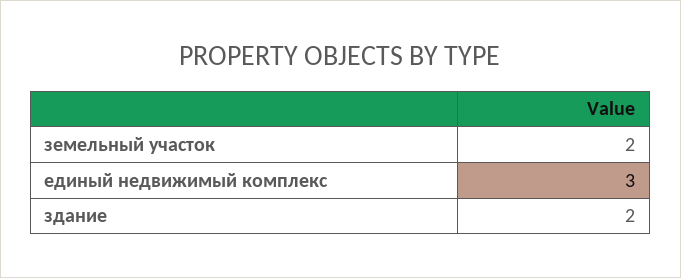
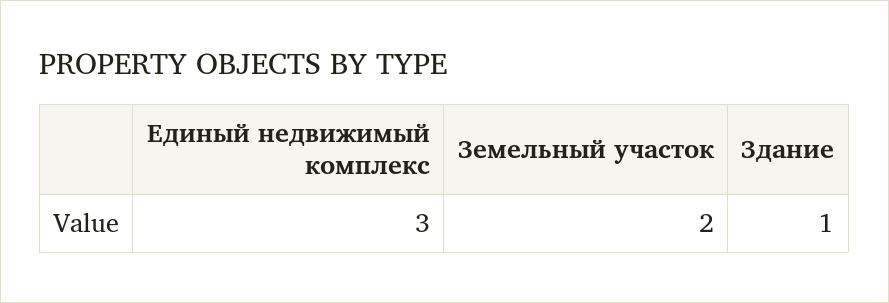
  {
    "земельный участок": 2,
    "единый недвижимый комплекс": 3,
-   "здание": 2
+   "здание": 1
  }

